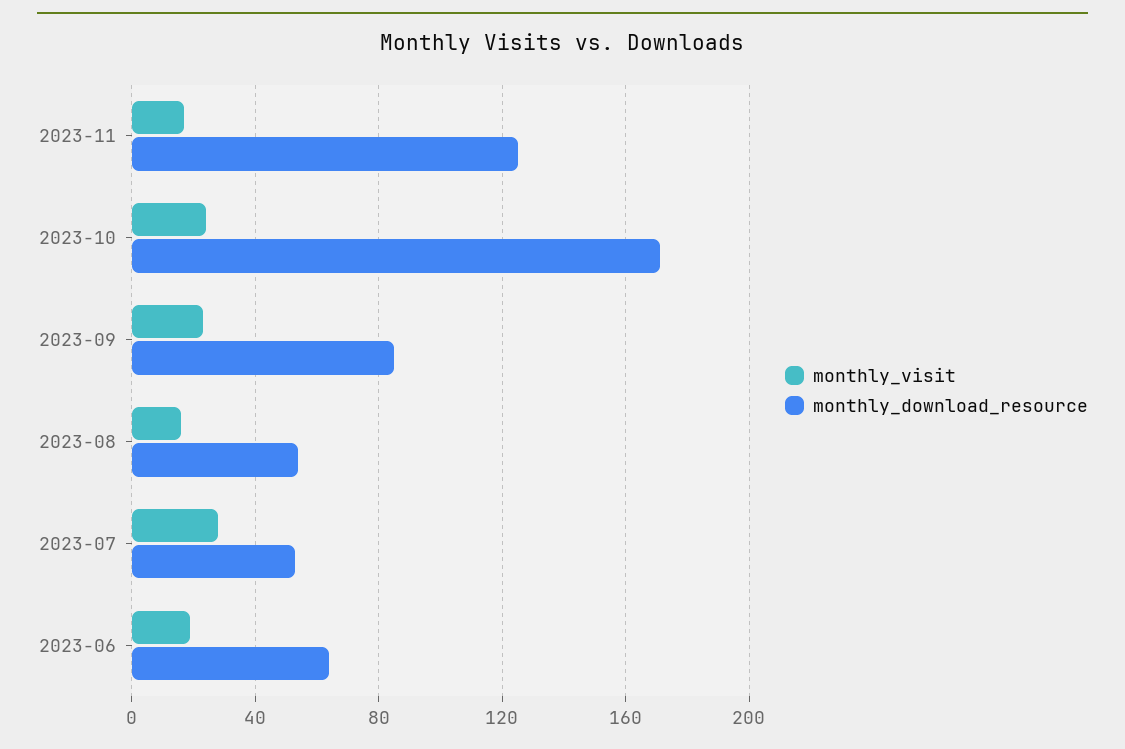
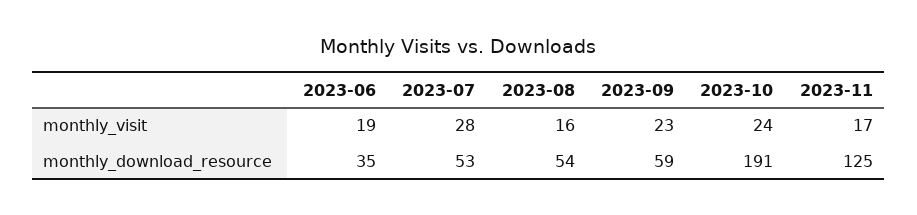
  {
    "monthly_visit": {
      "2023-11": 17,
      "2023-10": 24,
      "2023-09": 23,
      "2023-08": 16,
      "2023-07": 28,
      "2023-06": 19
    },
    "monthly_download_resource": {
      "2023-11": 125,
-     "2023-10": 170,
+     "2023-10": 191,
-     "2023-09": 85,
+     "2023-09": 59,
      "2023-08": 54,
      "2023-07": 53,
-     "2023-06": 65
+     "2023-06": 35
    }
  }

